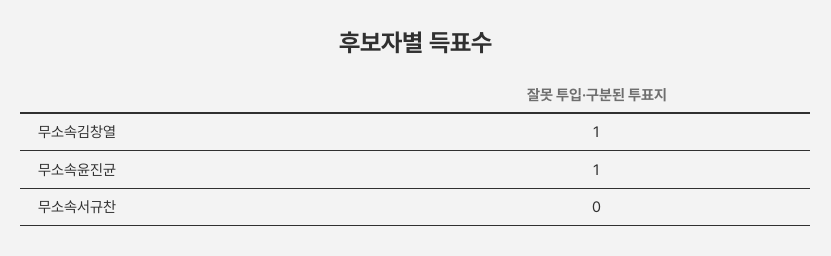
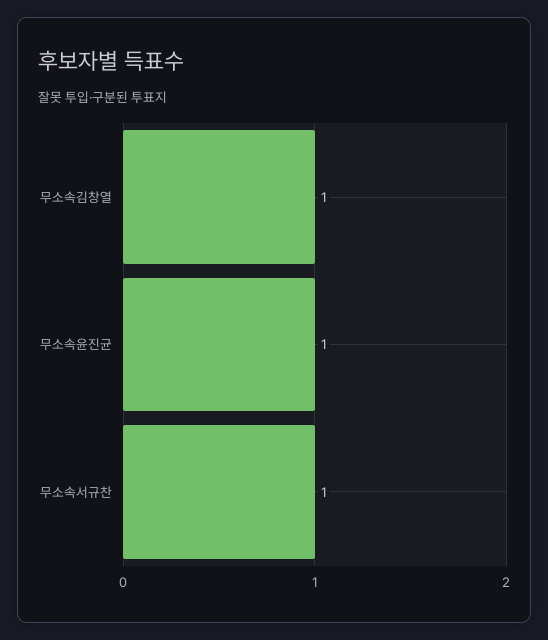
  {
    "무소속김창열": 1,
    "무소속윤진균": 1,
-   "무소속서규찬": 0
+   "무소속서규찬": 1
  }

